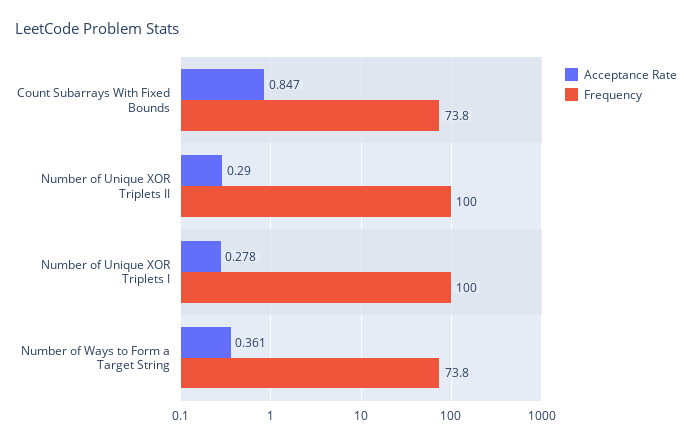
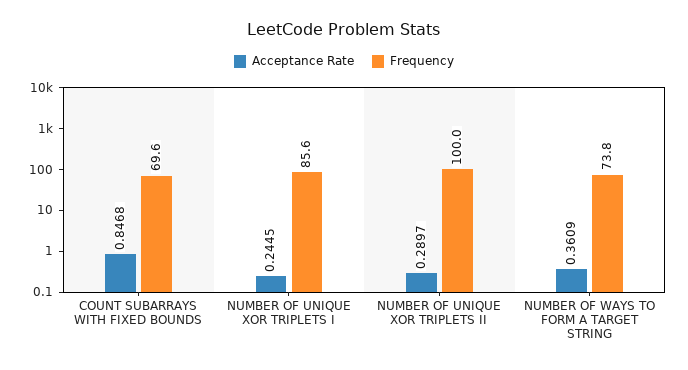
  {
    "Acceptance Rate": {
      "Count Subarrays With Fixed Bounds": 0.8468,
      "Number of Unique XOR Triplets II": 0.2897,
-     "Number of Unique XOR Triplets I": 0.278,
+     "Number of Unique XOR Triplets I": 0.2445,
      "Number of Ways to Form a Target String": 0.3609
    },
    "Frequency": {
-     "Count Subarrays With Fixed Bounds": 73.8,
+     "Count Subarrays With Fixed Bounds": 69.6,
      "Number of Unique XOR Triplets II": 100,
-     "Number of Unique XOR Triplets I": 100,
+     "Number of Unique XOR Triplets I": 85.6,
      "Number of Ways to Form a Target String": 73.8
    }
  }

